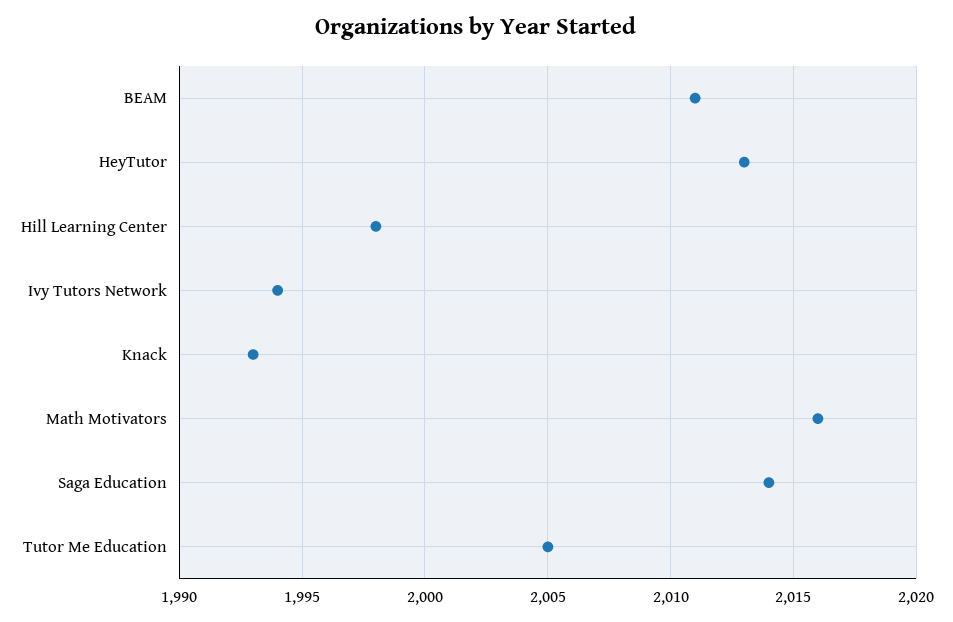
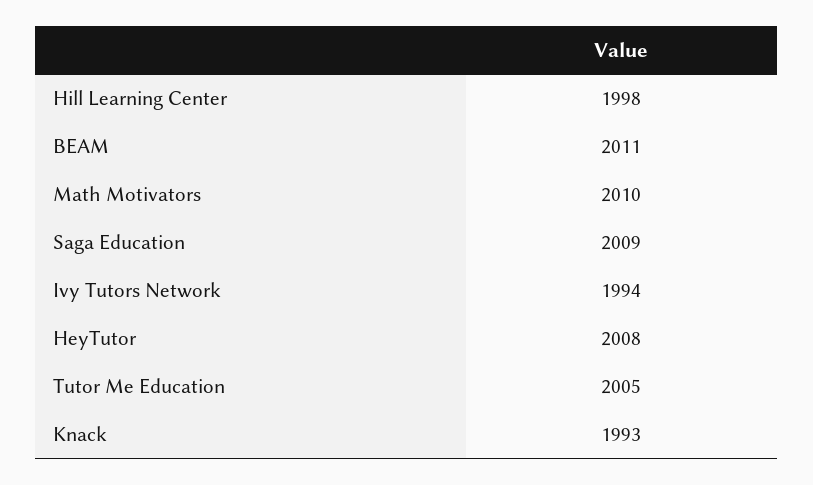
  {
    "BEAM": 2011,
-   "HeyTutor": 2013,
+   "HeyTutor": 2008,
    "Hill Learning Center": 1998,
    "Ivy Tutors Network": 1994,
    "Knack": 1993,
-   "Math Motivators": 2016,
+   "Math Motivators": 2010,
-   "Saga Education": 2014,
+   "Saga Education": 2009,
    "Tutor Me Education": 2005
  }

